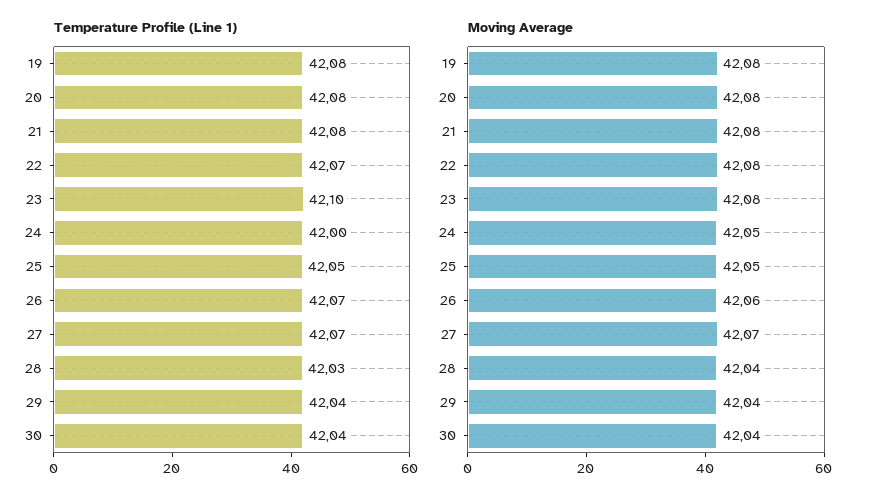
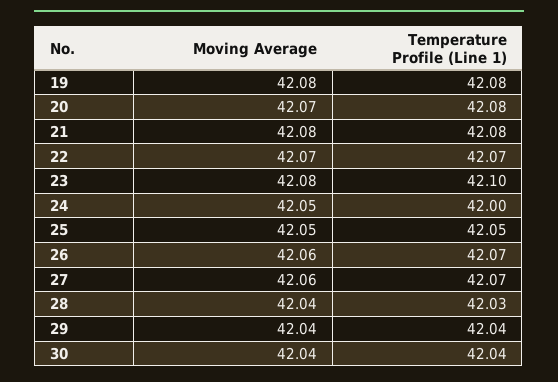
  {
    "Temperature Profile (Line 1)": {
      "19": 42.08,
      "20": 42.08,
      "21": 42.08,
      "22": 42.07,
      "23": 42.1,
      "24": 42,
      "25": 42.05,
      "26": 42.07,
      "27": 42.07,
      "28": 42.03,
      "29": 42.04,
      "30": 42.04
    },
    "Moving Average": {
      "19": 42.08,
-     "20": 42.08,
+     "20": 42.07,
      "21": 42.08,
-     "22": 42.08,
+     "22": 42.07,
      "23": 42.08,
      "24": 42.05,
      "25": 42.05,
      "26": 42.06,
-     "27": 42.07,
+     "27": 42.06,
      "28": 42.04,
      "29": 42.04,
      "30": 42.04
    }
  }

